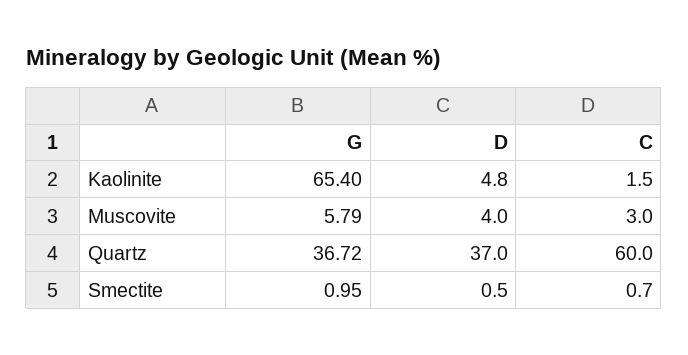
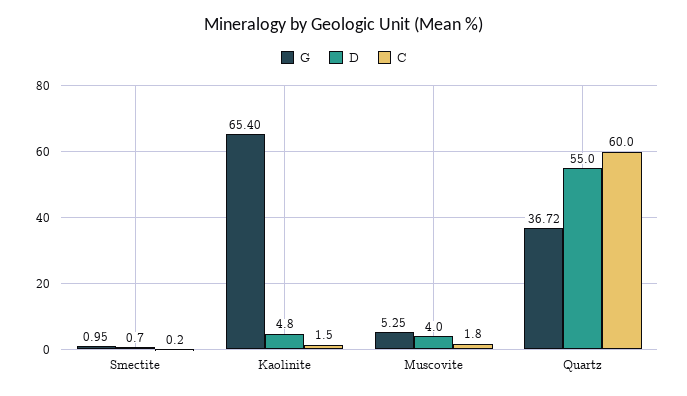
  {
    "G": {
      "Kaolinite": 65.4,
-     "Muscovite": 5.79,
+     "Muscovite": 5.25,
      "Quartz": 36.72,
      "Smectite": 0.95
    },
    "D": {
      "Kaolinite": 4.8,
      "Muscovite": 4,
-     "Quartz": 37,
+     "Quartz": 55,
-     "Smectite": 0.5
+     "Smectite": 0.7
    },
    "C": {
      "Kaolinite": 1.5,
-     "Muscovite": 3,
+     "Muscovite": 1.8,
      "Quartz": 60,
-     "Smectite": 0.7
+     "Smectite": 0.2
    }
  }

